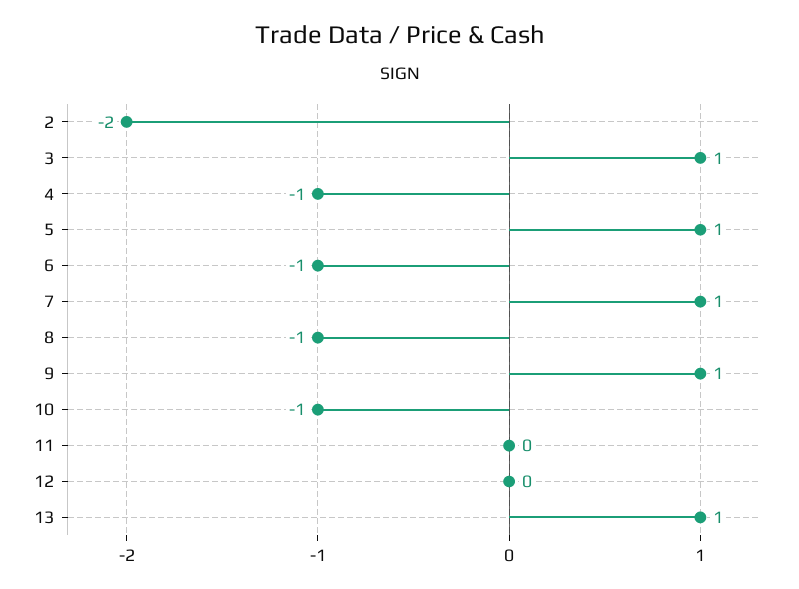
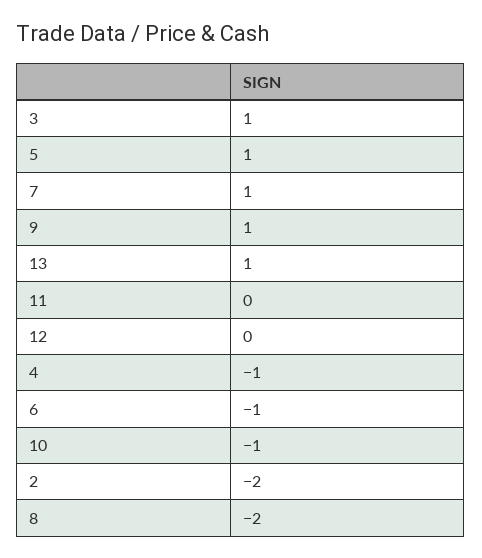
  {
    "2": -2,
    "3": 1,
    "4": -1,
    "5": 1,
    "6": -1,
    "7": 1,
-   "8": -1,
+   "8": -2,
    "9": 1,
    "10": -1,
    "11": 0,
    "12": 0,
    "13": 1
  }

